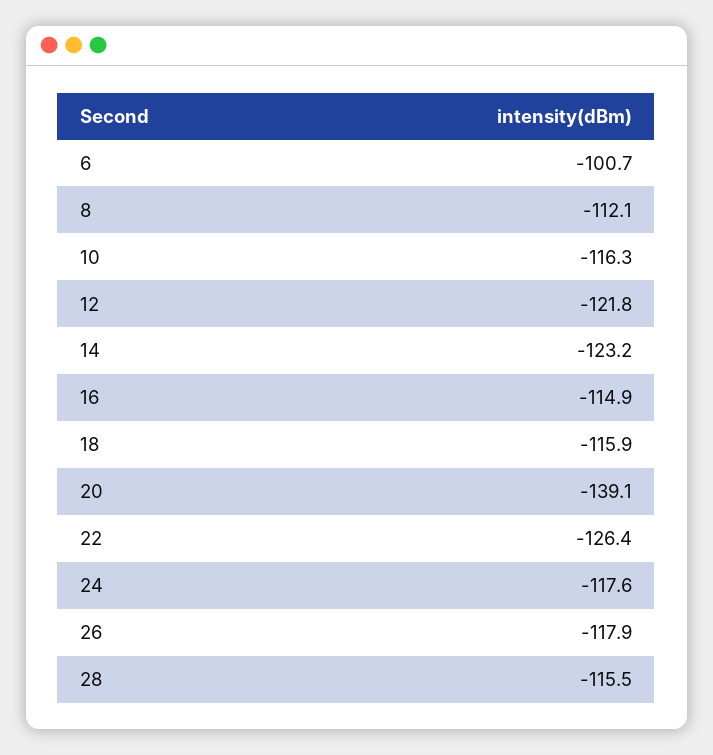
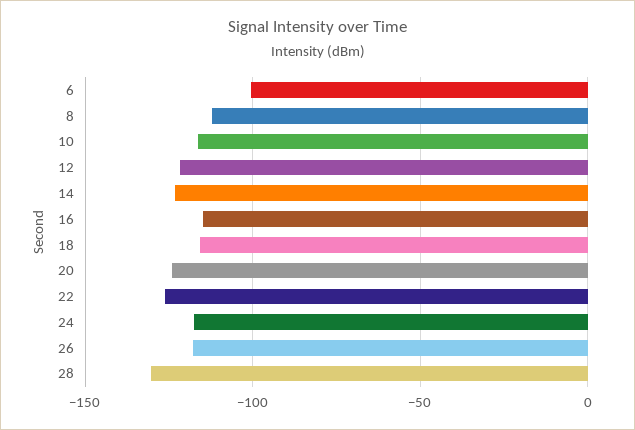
  {
    "6": -100.7,
    "8": -112.1,
    "10": -116.3,
    "12": -121.8,
    "14": -123.2,
    "16": -114.9,
    "18": -115.9,
-   "20": -139.1,
+   "20": -125,
    "22": -126.4,
    "24": -117.6,
    "26": -117.9,
-   "28": -115.5
+   "28": -130
  }

